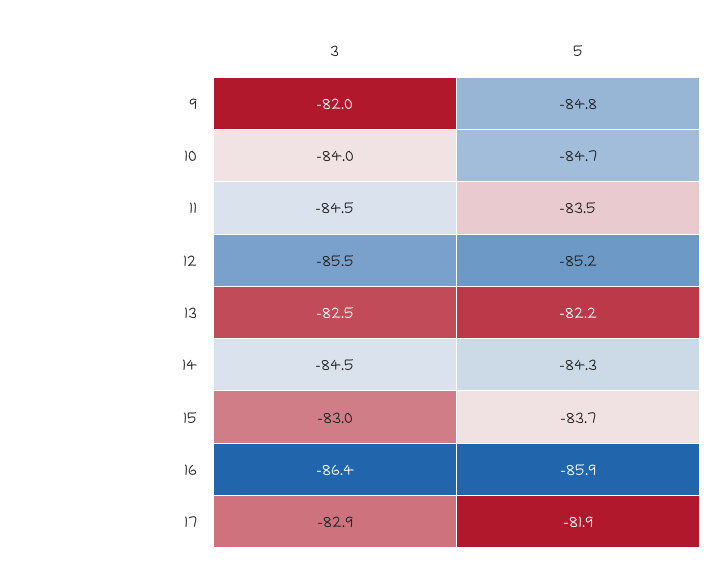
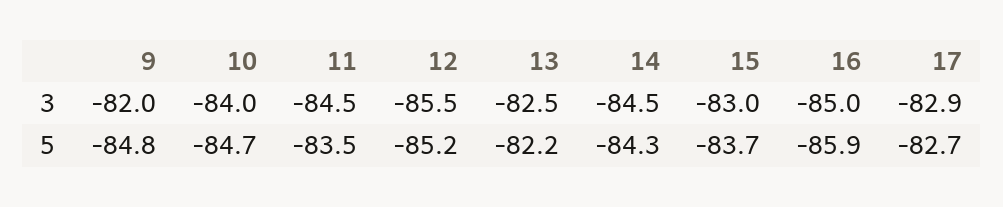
  {
    "3": {
      "9": -82,
      "10": -84,
      "11": -84.5,
      "12": -85.5,
      "13": -82.5,
      "14": -84.5,
      "15": -83,
-     "16": -86.4,
+     "16": -85,
      "17": -82.9
    },
    "5": {
      "9": -84.8,
      "10": -84.7,
      "11": -83.5,
      "12": -85.2,
      "13": -82.2,
      "14": -84.3,
      "15": -83.7,
      "16": -85.9,
-     "17": -81.9
+     "17": -82.7
    }
  }

